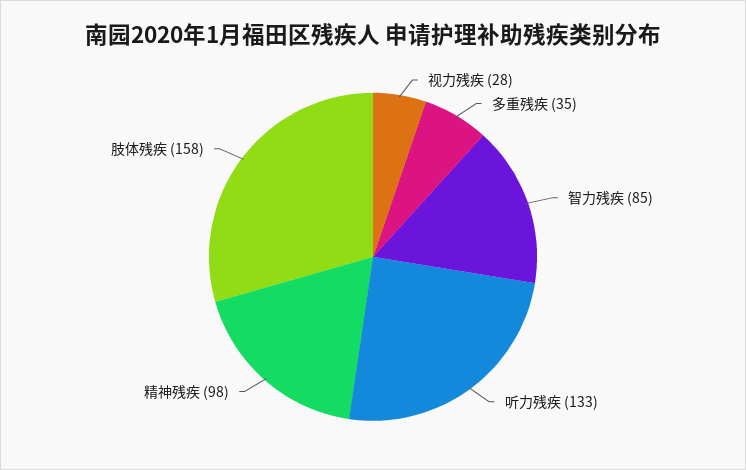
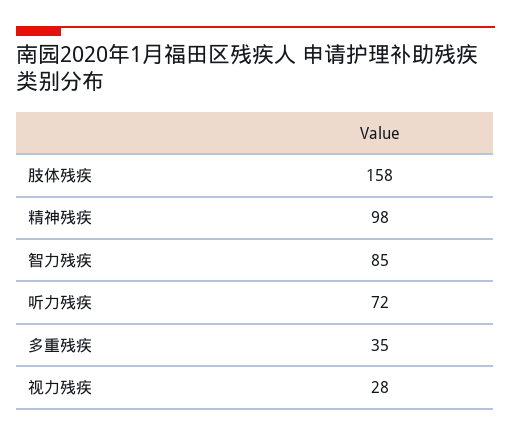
  {
    "视力残疾": 28,
    "多重残疾": 35,
    "智力残疾": 85,
-   "听力残疾": 133,
+   "听力残疾": 72,
    "精神残疾": 98,
    "肢体残疾": 158
  }

